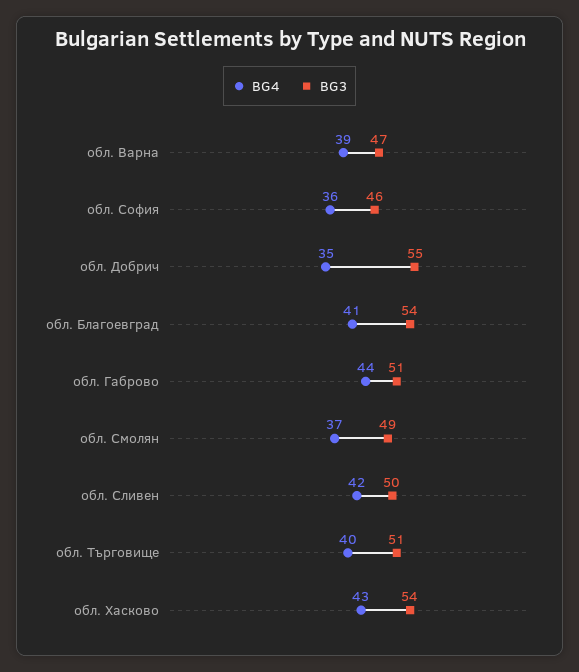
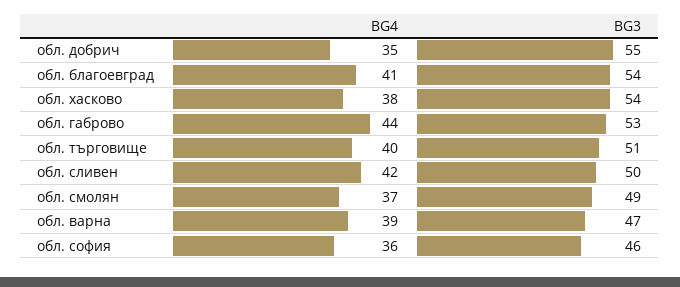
  {
    "BG4": {
      "обл. Варна": 39,
      "обл. София": 36,
      "обл. Добрич": 35,
      "обл. Благоевград": 41,
      "обл. Габрово": 44,
      "обл. Смолян": 37,
      "обл. Сливен": 42,
      "обл. Търговище": 40,
-     "обл. Хасково": 43
+     "обл. Хасково": 38
    },
    "BG3": {
      "обл. Варна": 47,
      "обл. София": 46,
      "обл. Добрич": 55,
      "обл. Благоевград": 54,
-     "обл. Габрово": 51,
+     "обл. Габрово": 53,
      "обл. Смолян": 49,
      "обл. Сливен": 50,
      "обл. Търговище": 51,
      "обл. Хасково": 54
    }
  }

